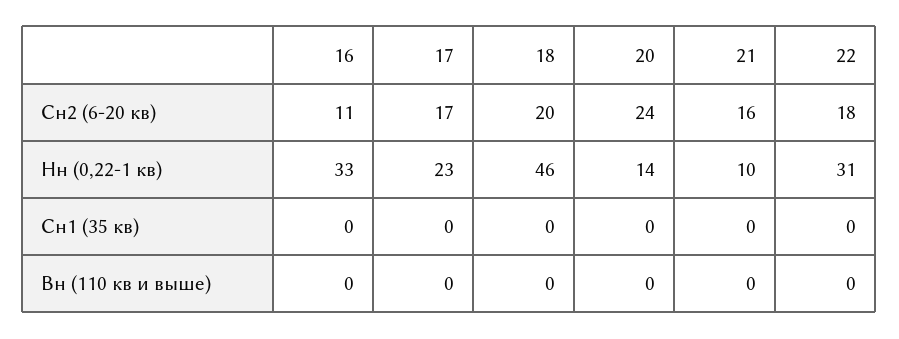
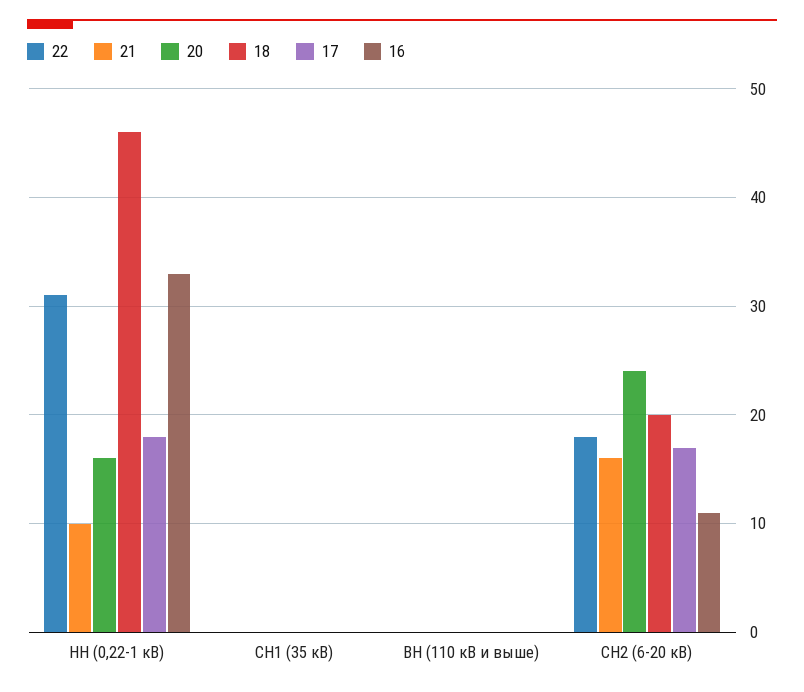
  {
    "16": {
      "Сн2 (6-20 кв)": 11,
      "Нн (0,22-1 кв)": 33,
      "Сн1 (35 кв)": 0,
      "Вн (110 кв и выше)": 0
    },
    "17": {
      "Сн2 (6-20 кв)": 17,
-     "Нн (0,22-1 кв)": 23,
+     "Нн (0,22-1 кв)": 18,
      "Сн1 (35 кв)": 0,
      "Вн (110 кв и выше)": 0
    },
    "18": {
      "Сн2 (6-20 кв)": 20,
      "Нн (0,22-1 кв)": 46,
      "Сн1 (35 кв)": 0,
      "Вн (110 кв и выше)": 0
    },
    "20": {
      "Сн2 (6-20 кв)": 24,
-     "Нн (0,22-1 кв)": 14,
+     "Нн (0,22-1 кв)": 16,
      "Сн1 (35 кв)": 0,
      "Вн (110 кв и выше)": 0
    },
    "21": {
      "Сн2 (6-20 кв)": 16,
      "Нн (0,22-1 кв)": 10,
      "Сн1 (35 кв)": 0,
      "Вн (110 кв и выше)": 0
    },
    "22": {
      "Сн2 (6-20 кв)": 18,
      "Нн (0,22-1 кв)": 31,
      "Сн1 (35 кв)": 0,
      "Вн (110 кв и выше)": 0
    }
  }

